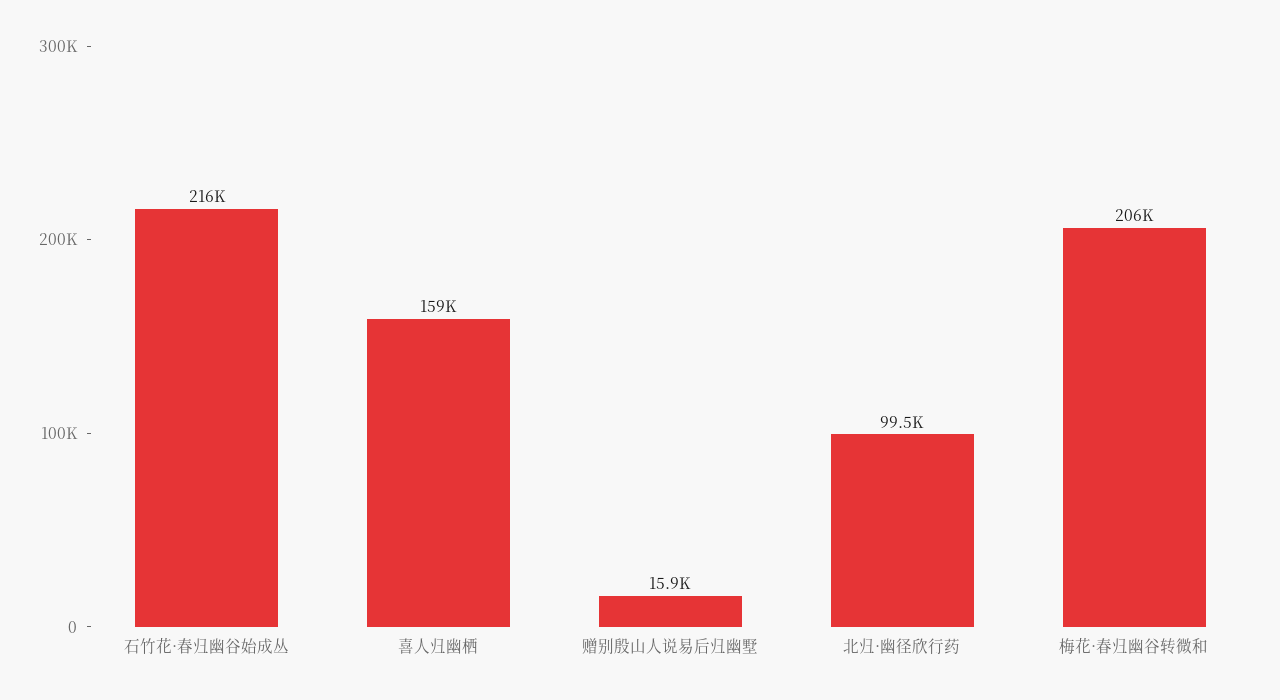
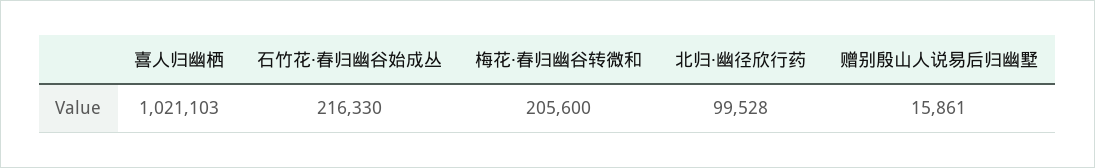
  {
    "石竹花·春归幽谷始成丛": 216330,
-   "喜人归幽栖": 159000,
+   "喜人归幽栖": 1021103,
    "赠别殷山人说易后归幽墅": 15861,
    "北归·幽径欣行药": 99528,
    "梅花·春归幽谷转微和": 205600
  }

